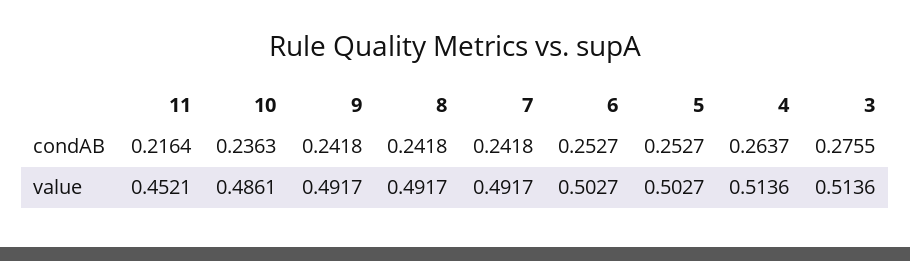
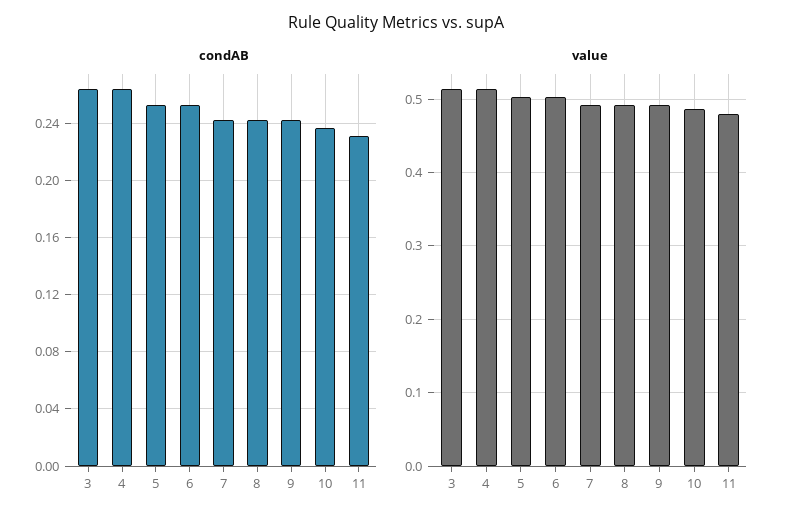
  {
    "condAB": {
-     "11": 0.2164,
+     "11": 0.23,
      "10": 0.2363,
      "9": 0.2418,
      "8": 0.2418,
      "7": 0.2418,
      "6": 0.2527,
      "5": 0.2527,
      "4": 0.2637,
-     "3": 0.2755
+     "3": 0.265
    },
    "value": {
-     "11": 0.4521,
+     "11": 0.48,
      "10": 0.4861,
      "9": 0.4917,
      "8": 0.4917,
      "7": 0.4917,
      "6": 0.5027,
      "5": 0.5027,
      "4": 0.5136,
      "3": 0.5136
    }
  }

